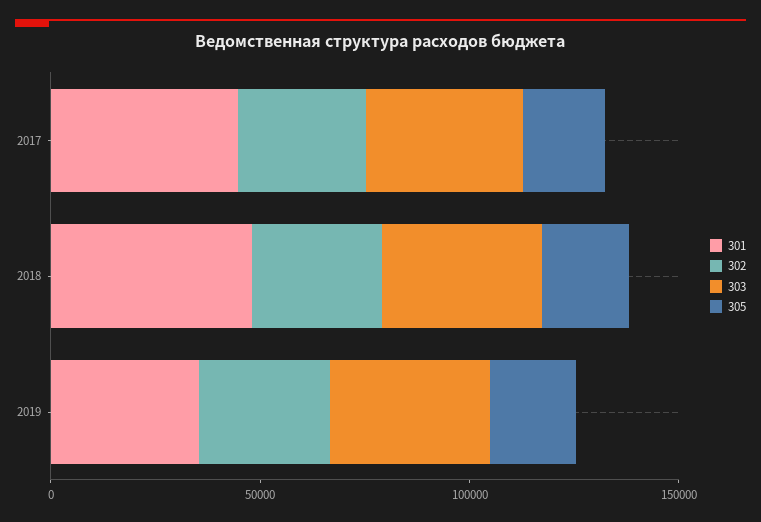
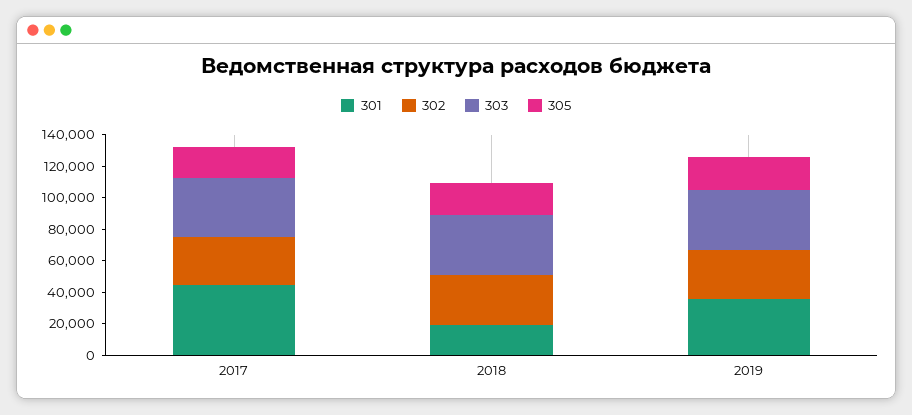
  {
    "301": {
      "2017": 40000,
-     "2018": 50000,
+     "2018": 20000,
      "2019": 40000
    },
    "302": {
      "2017": 30000,
      "2018": 30000,
      "2019": 30000
    },
    "303": {
      "2017": 40000,
      "2018": 40000,
      "2019": 40000
    },
    "305": {
      "2017": 20000,
      "2018": 20000,
      "2019": 20000
    }
  }

